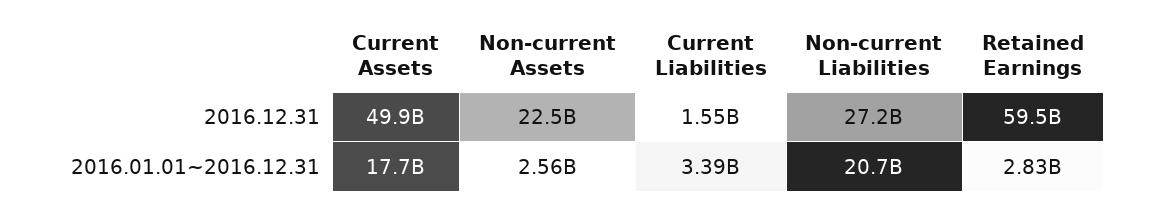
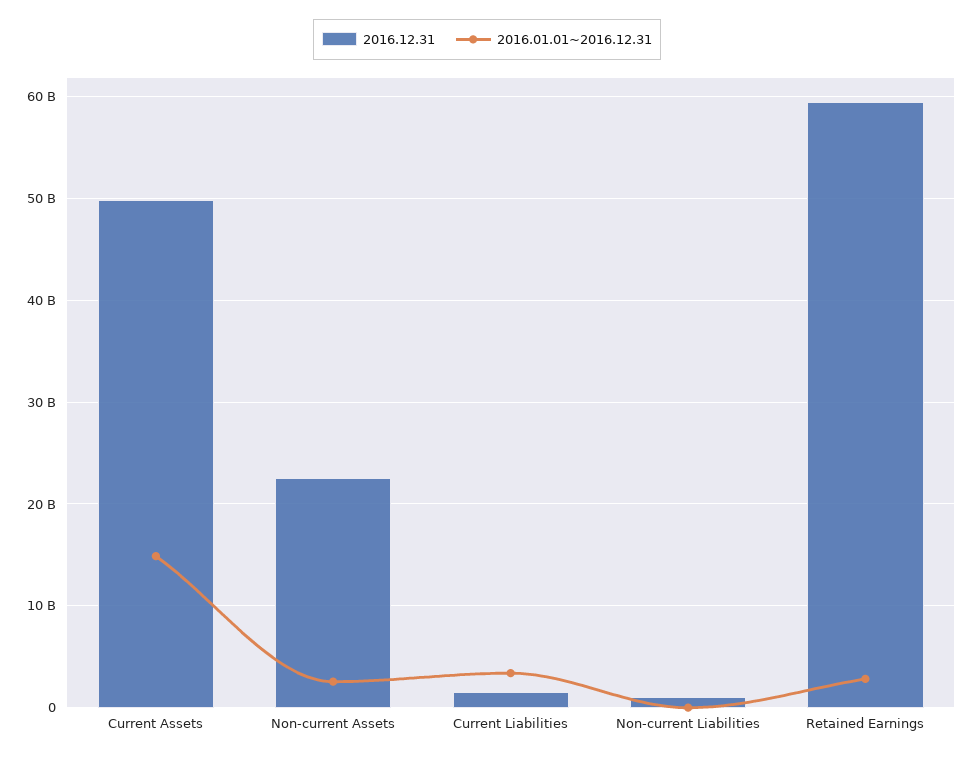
  {
    "2016.12.31": {
      "Current Assets": 49900000000,
      "Non-current Assets": 22500000000,
      "Current Liabilities": 1550000000,
-     "Non-current Liabilities": 27200000000,
+     "Non-current Liabilities": 1000000000,
      "Retained Earnings": 59500000000
    },
    "2016.01.01~2016.12.31": {
-     "Current Assets": 17700000000,
+     "Current Assets": 15000000000,
      "Non-current Assets": 2560000000,
      "Current Liabilities": 3390000000,
-     "Non-current Liabilities": 20700000000,
+     "Non-current Liabilities": 0,
      "Retained Earnings": 2830000000
    }
  }

